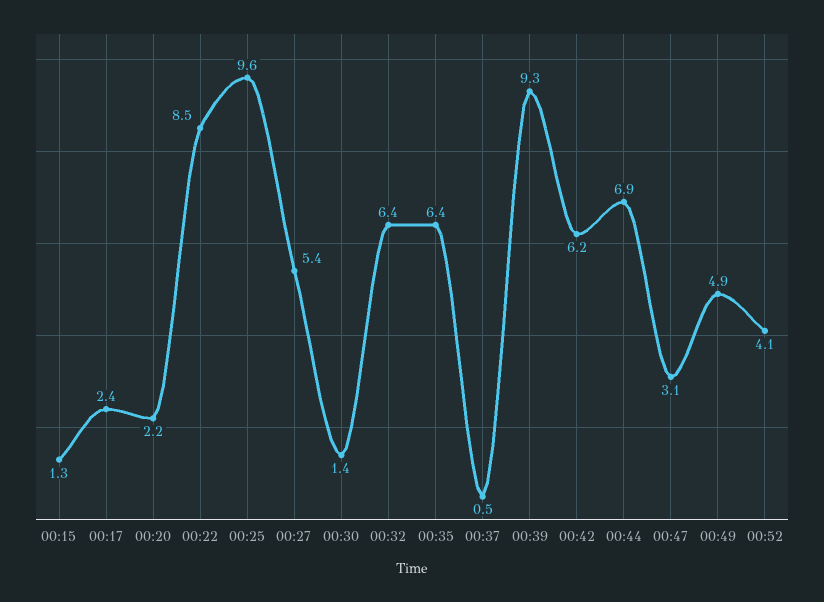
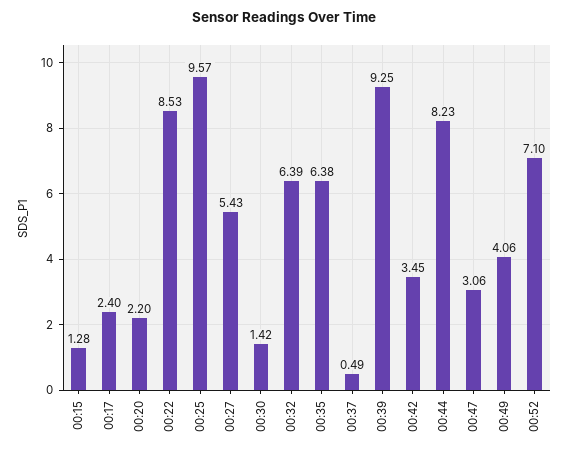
  {
    "00:15": 1.28,
    "00:17": 2.4,
    "00:20": 2.2,
    "00:22": 8.53,
    "00:25": 9.57,
    "00:27": 5.43,
    "00:30": 1.42,
    "00:32": 6.39,
    "00:35": 6.38,
    "00:37": 0.49,
    "00:39": 9.25,
-   "00:42": 6.2,
+   "00:42": 3.45,
-   "00:44": 6.9,
+   "00:44": 8.23,
    "00:47": 3.06,
-   "00:49": 4.9,
+   "00:49": 4.06,
-   "00:52": 4.1
+   "00:52": 7.1
  }

